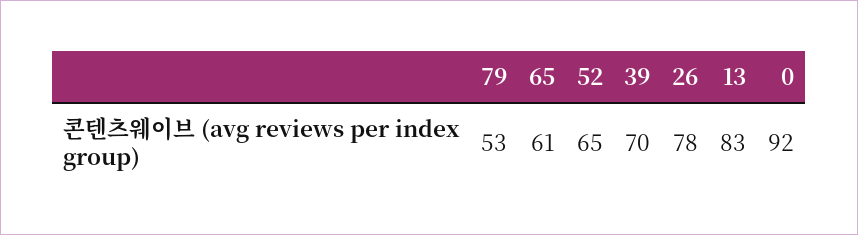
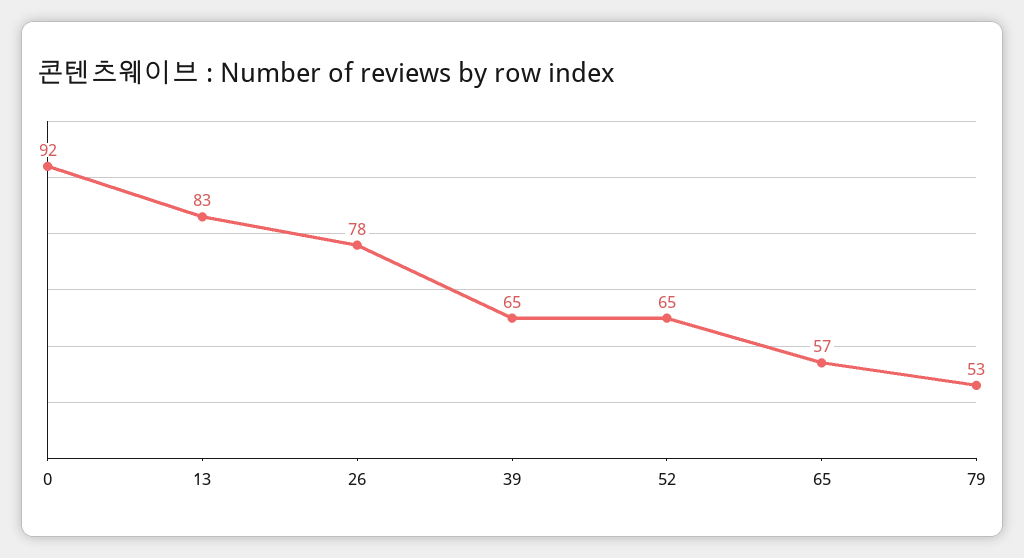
  {
    "79": 53,
-   "65": 61,
+   "65": 57,
    "52": 65,
-   "39": 70,
+   "39": 65,
    "26": 78,
    "13": 83,
    "0": 92
  }

